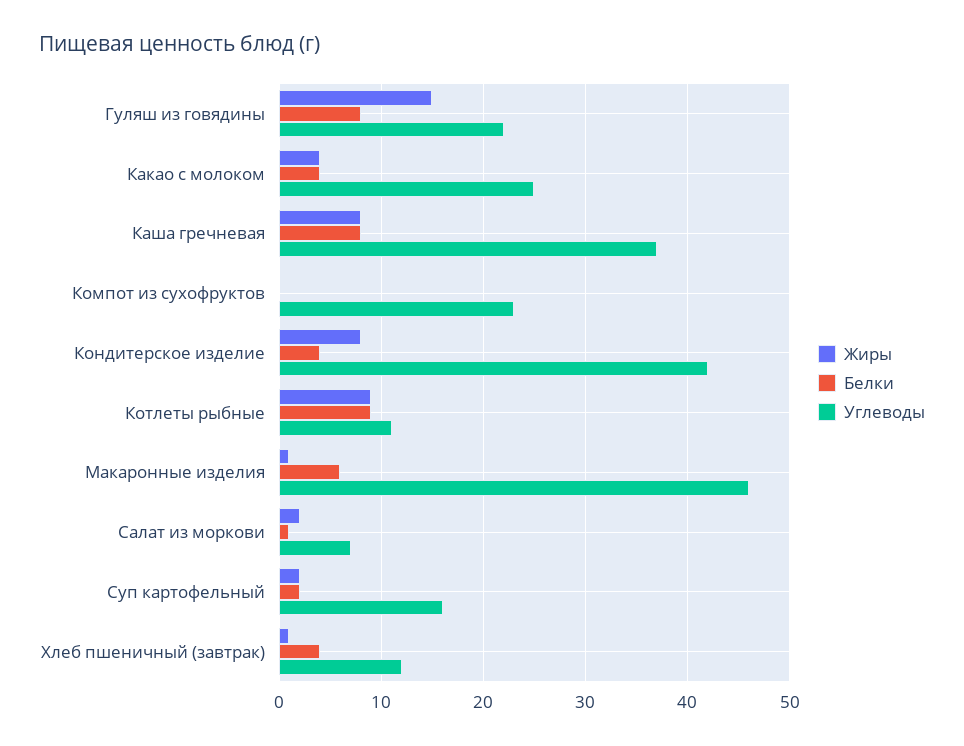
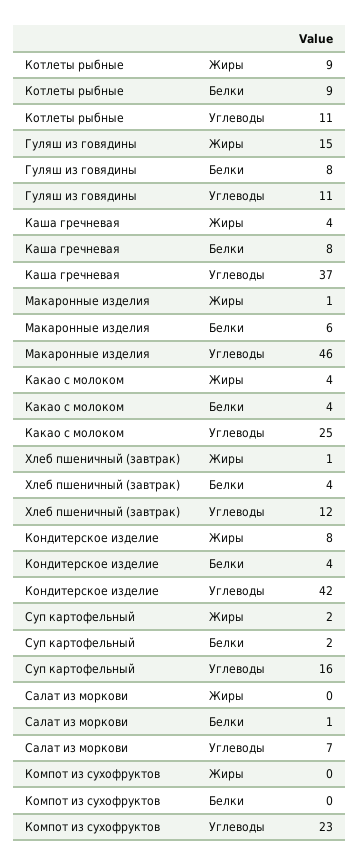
  {
    "Жиры": {
      "Гуляш из говядины": 15,
      "Какао с молоком": 4,
-     "Каша гречневая": 8,
+     "Каша гречневая": 4,
      "Компот из сухофруктов": 0,
      "Кондитерское изделие": 8,
      "Котлеты рыбные": 9,
      "Макаронные изделия": 1,
-     "Салат из моркови": 2,
+     "Салат из моркови": 0,
      "Суп картофельный": 2,
      "Хлеб пшеничный (завтрак)": 1
    },
    "Белки": {
      "Гуляш из говядины": 8,
      "Какао с молоком": 4,
      "Каша гречневая": 8,
      "Компот из сухофруктов": 0,
      "Кондитерское изделие": 4,
      "Котлеты рыбные": 9,
      "Макаронные изделия": 6,
      "Салат из моркови": 1,
      "Суп картофельный": 2,
      "Хлеб пшеничный (завтрак)": 4
    },
    "Углеводы": {
-     "Гуляш из говядины": 22,
+     "Гуляш из говядины": 11,
      "Какао с молоком": 25,
      "Каша гречневая": 37,
      "Компот из сухофруктов": 23,
      "Кондитерское изделие": 42,
      "Котлеты рыбные": 11,
      "Макаронные изделия": 46,
      "Салат из моркови": 7,
      "Суп картофельный": 16,
      "Хлеб пшеничный (завтрак)": 12
    }
  }

